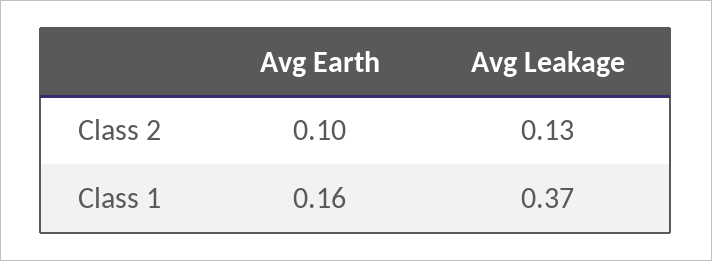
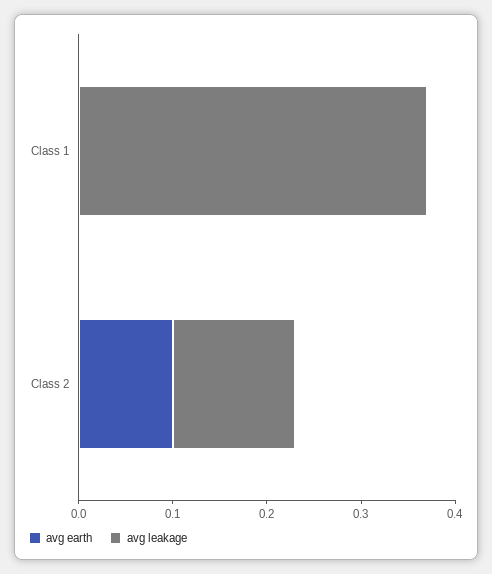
  {
    "Avg Earth": {
      "Class 2": 0.1,
-     "Class 1": 0.16
+     "Class 1": 0
    },
    "Avg Leakage": {
      "Class 2": 0.13,
      "Class 1": 0.37
    }
  }

